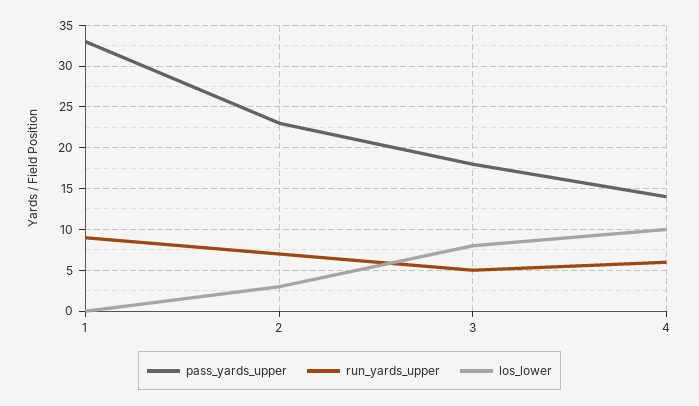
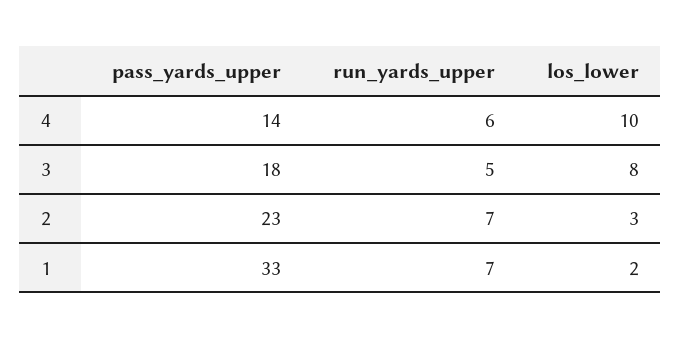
  {
    "pass_yards_upper": {
      "1": 33,
      "2": 23,
      "3": 18,
      "4": 14
    },
    "run_yards_upper": {
-     "1": 9,
+     "1": 7,
      "2": 7,
      "3": 5,
      "4": 6
    },
    "los_lower": {
-     "1": 0,
+     "1": 2,
      "2": 3,
      "3": 8,
      "4": 10
    }
  }

